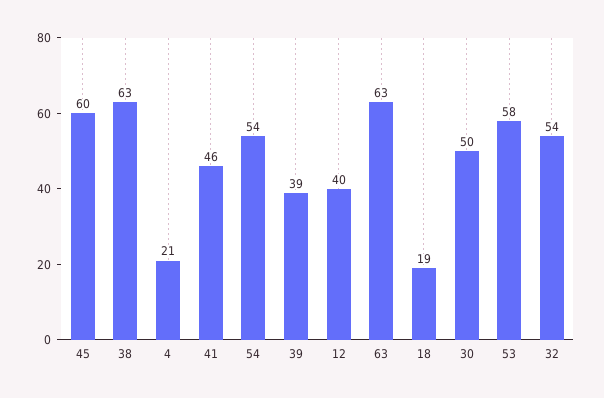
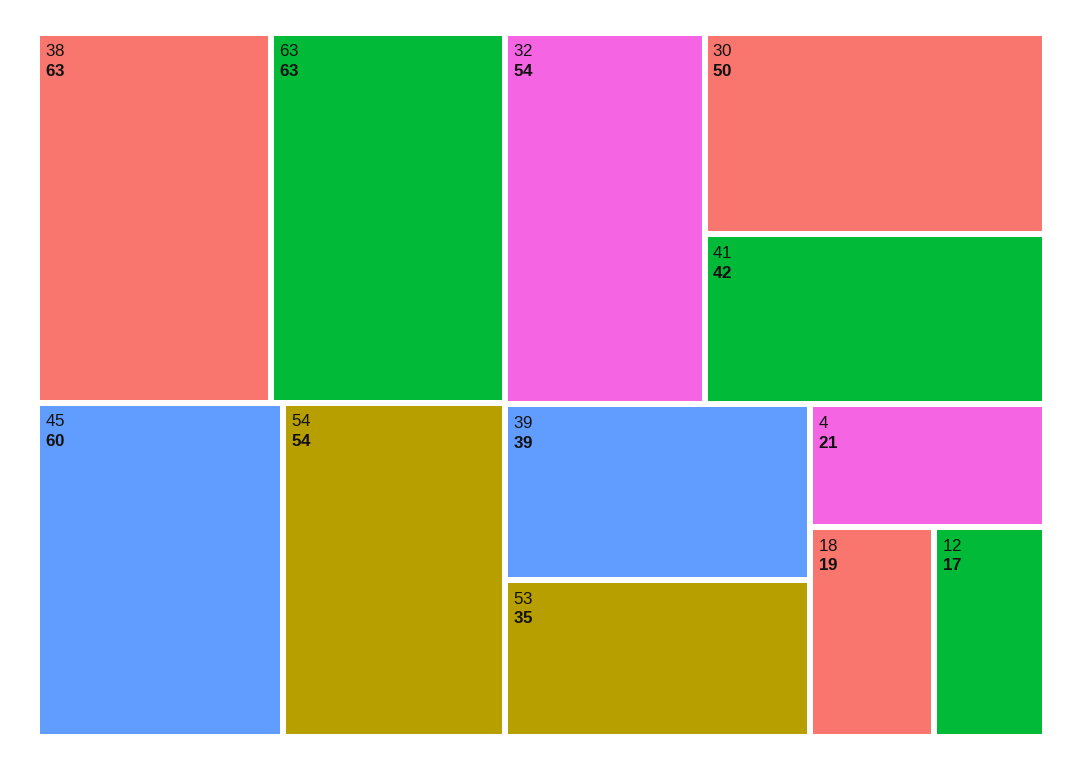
  {
    "45": 60,
    "38": 63,
    "4": 21,
-   "41": 46,
+   "41": 42,
    "54": 54,
    "39": 39,
-   "12": 40,
+   "12": 17,
    "63": 63,
    "18": 19,
    "30": 50,
-   "53": 58,
+   "53": 35,
    "32": 54
  }

